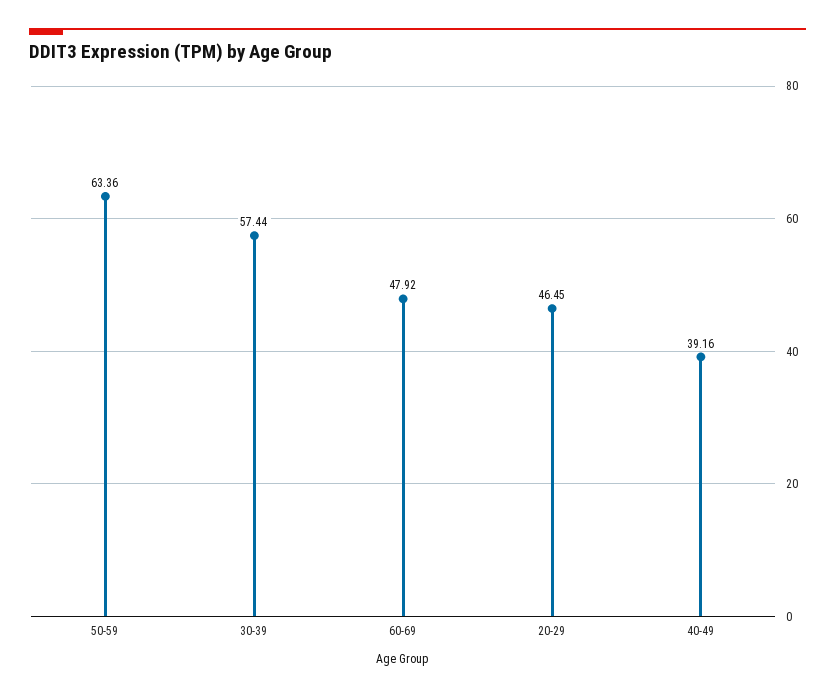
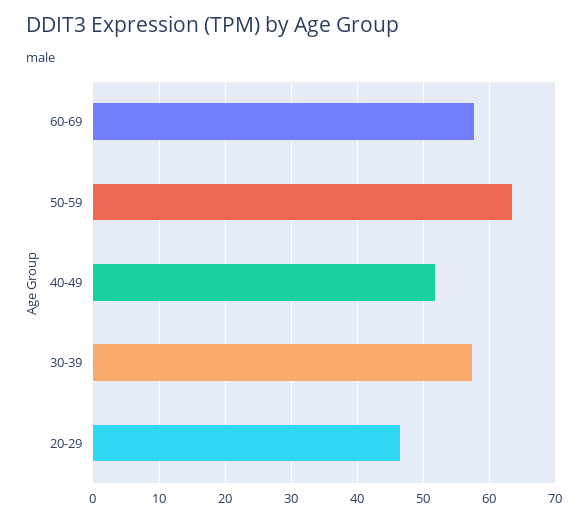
  {
    "50-59": 63.36,
    "30-39": 57.44,
-   "60-69": 47.92,
+   "60-69": 58,
    "20-29": 46.45,
-   "40-49": 39.16
+   "40-49": 52
  }

